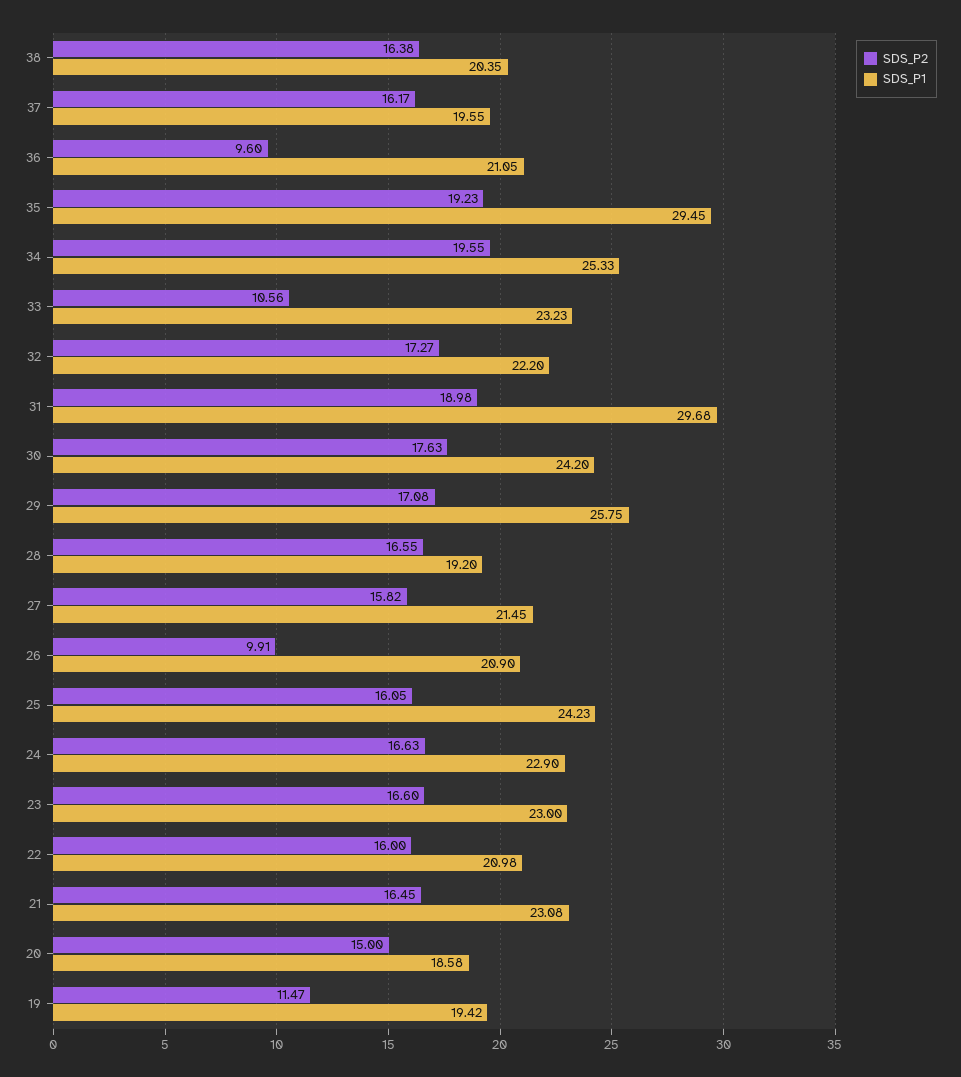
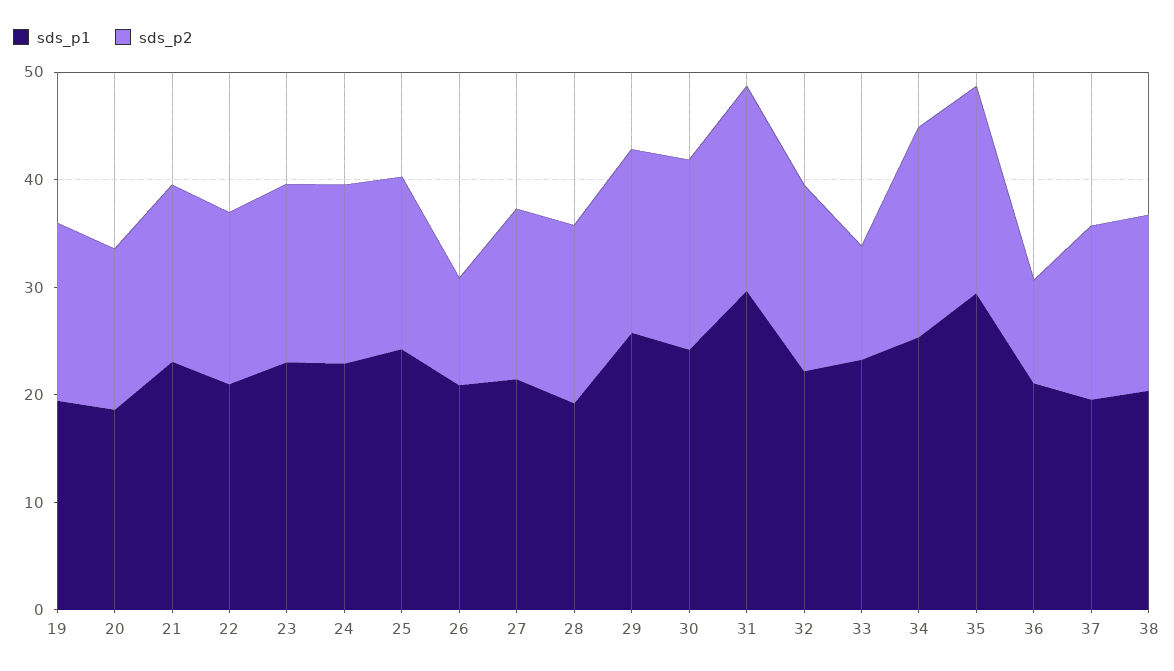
  {
    "SDS_P2": {
      "38": 16.38,
      "37": 16.17,
      "36": 9.6,
      "35": 19.23,
      "34": 19.55,
      "33": 10.56,
      "32": 17.27,
      "31": 18.98,
      "30": 17.63,
      "29": 17.08,
      "28": 16.55,
      "27": 15.82,
      "26": 9.91,
      "25": 16.05,
      "24": 16.63,
      "23": 16.6,
      "22": 16,
      "21": 16.45,
      "20": 15,
-     "19": 11.47
+     "19": 16
    },
    "SDS_P1": {
      "38": 20.35,
      "37": 19.55,
      "36": 21.05,
      "35": 29.45,
      "34": 25.33,
      "33": 23.23,
      "32": 22.2,
      "31": 29.68,
      "30": 24.2,
      "29": 25.75,
      "28": 19.2,
      "27": 21.45,
      "26": 20.9,
      "25": 24.23,
      "24": 22.9,
      "23": 23,
      "22": 20.98,
      "21": 23.08,
      "20": 18.58,
      "19": 19.42
    }
  }

